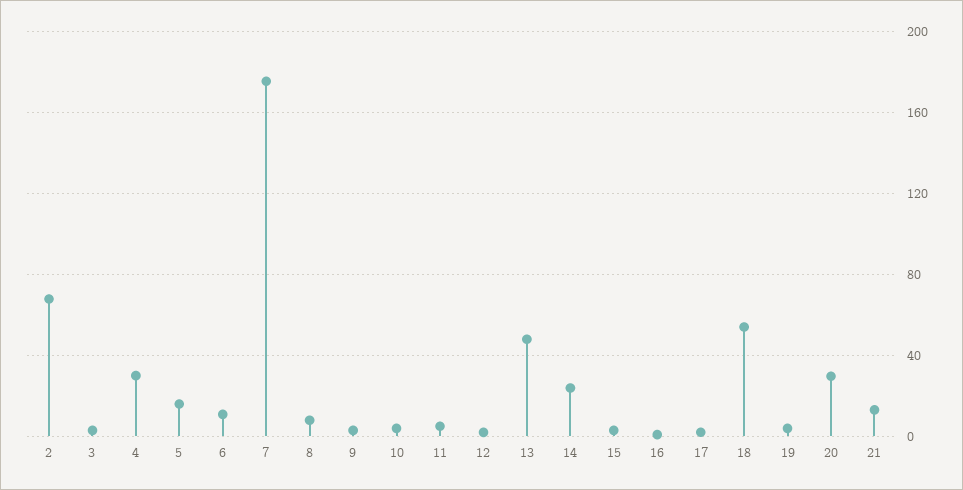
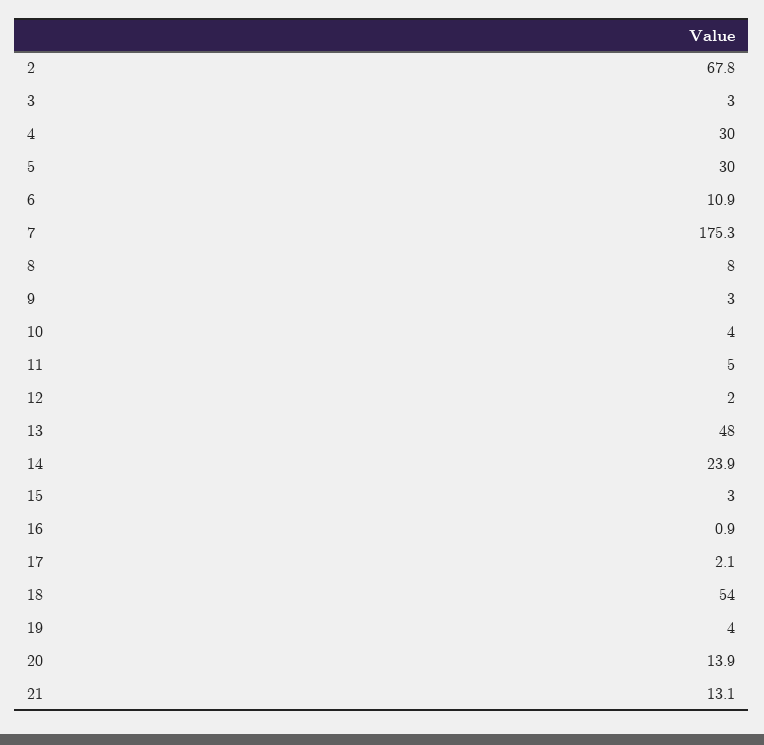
  {
    "2": 67.8,
    "3": 3,
    "4": 30,
-   "5": 15,
+   "5": 30,
    "6": 10.9,
    "7": 175.3,
    "8": 8,
    "9": 3,
    "10": 4,
    "11": 5,
    "12": 2,
    "13": 48,
    "14": 23.9,
    "15": 3,
    "16": 0.9,
    "17": 2.1,
    "18": 54,
    "19": 4,
-   "20": 30,
+   "20": 13.9,
    "21": 13.1
  }

